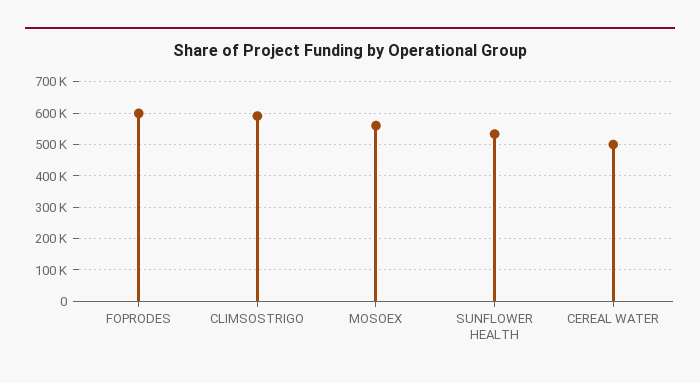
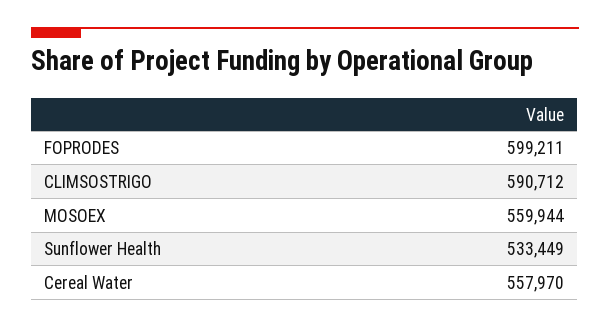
  {
    "FOPRODES": 599211,
    "CLIMSOSTRIGO": 590712,
    "MOSOEX": 559944,
    "SUNFLOWER HEALTH": 533449,
-   "CEREAL WATER": 500000
+   "CEREAL WATER": 557970
  }

